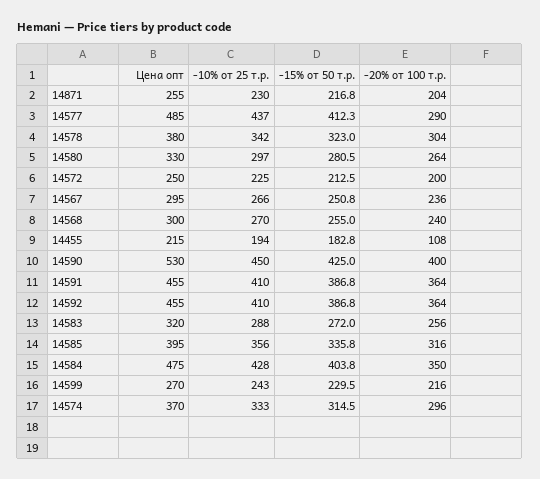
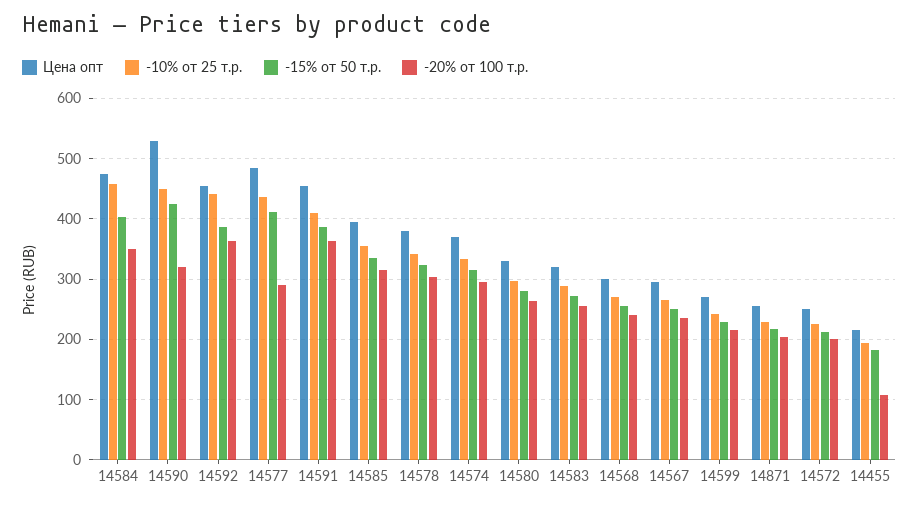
  {
    "Цена опт": {
      "14871": 255,
      "14577": 485,
      "14578": 380,
      "14580": 330,
      "14572": 250,
      "14567": 295,
      "14568": 300,
      "14455": 215,
      "14590": 530,
      "14591": 455,
      "14592": 455,
      "14583": 320,
      "14585": 395,
      "14584": 475,
      "14599": 270,
      "14574": 370
    },
    "-10% от 25 т.р.": {
      "14871": 230,
      "14577": 437,
      "14578": 342,
      "14580": 297,
      "14572": 225,
      "14567": 266,
      "14568": 270,
      "14455": 194,
      "14590": 450,
      "14591": 410,
-     "14592": 410,
+     "14592": 440,
      "14583": 288,
      "14585": 356,
-     "14584": 428,
+     "14584": 460,
      "14599": 243,
      "14574": 333
    },
    "-15% от 50 т.р.": {
      "14871": 216.8,
      "14577": 412.3,
      "14578": 323,
      "14580": 280.5,
      "14572": 212.5,
      "14567": 250.8,
      "14568": 255,
      "14455": 182.8,
      "14590": 425,
      "14591": 386.8,
      "14592": 386.8,
      "14583": 272,
      "14585": 335.8,
      "14584": 403.8,
      "14599": 229.5,
      "14574": 314.5
    },
    "-20% от 100 т.р.": {
      "14871": 204,
      "14577": 290,
      "14578": 304,
      "14580": 264,
      "14572": 200,
      "14567": 236,
      "14568": 240,
      "14455": 108,
-     "14590": 400,
+     "14590": 320,
      "14591": 364,
      "14592": 364,
      "14583": 256,
      "14585": 316,
      "14584": 350,
      "14599": 216,
      "14574": 296
    }
  }

